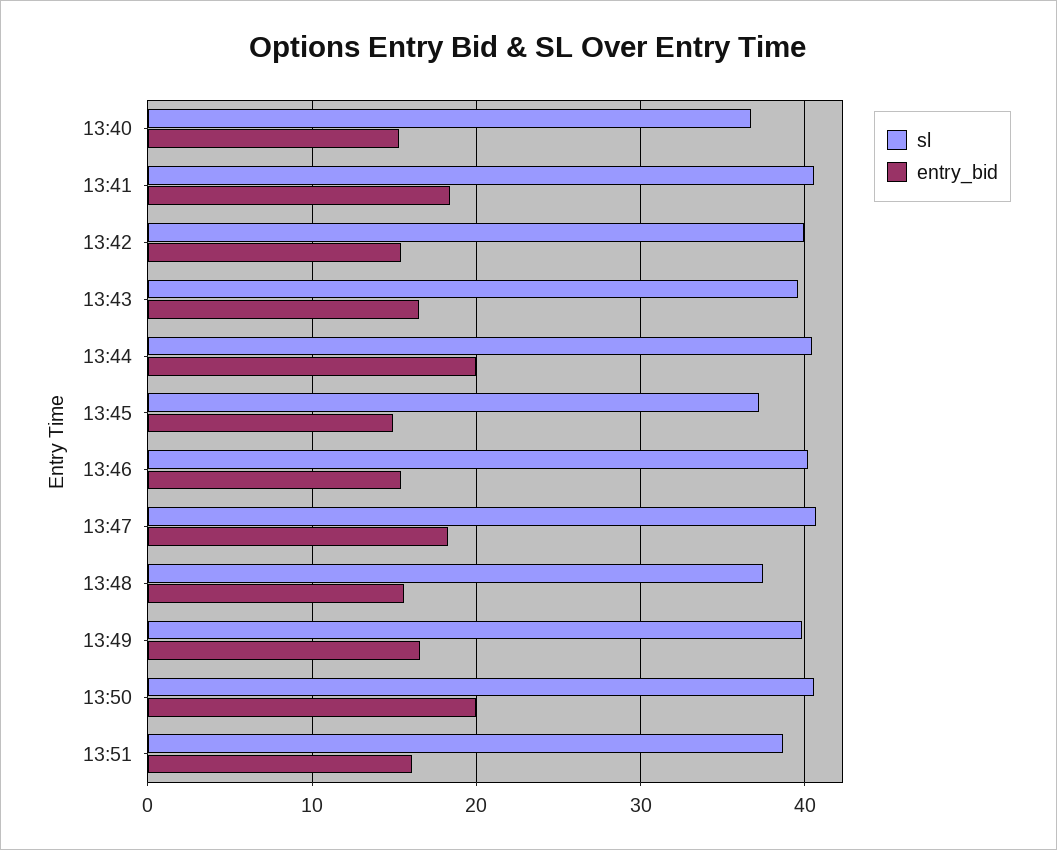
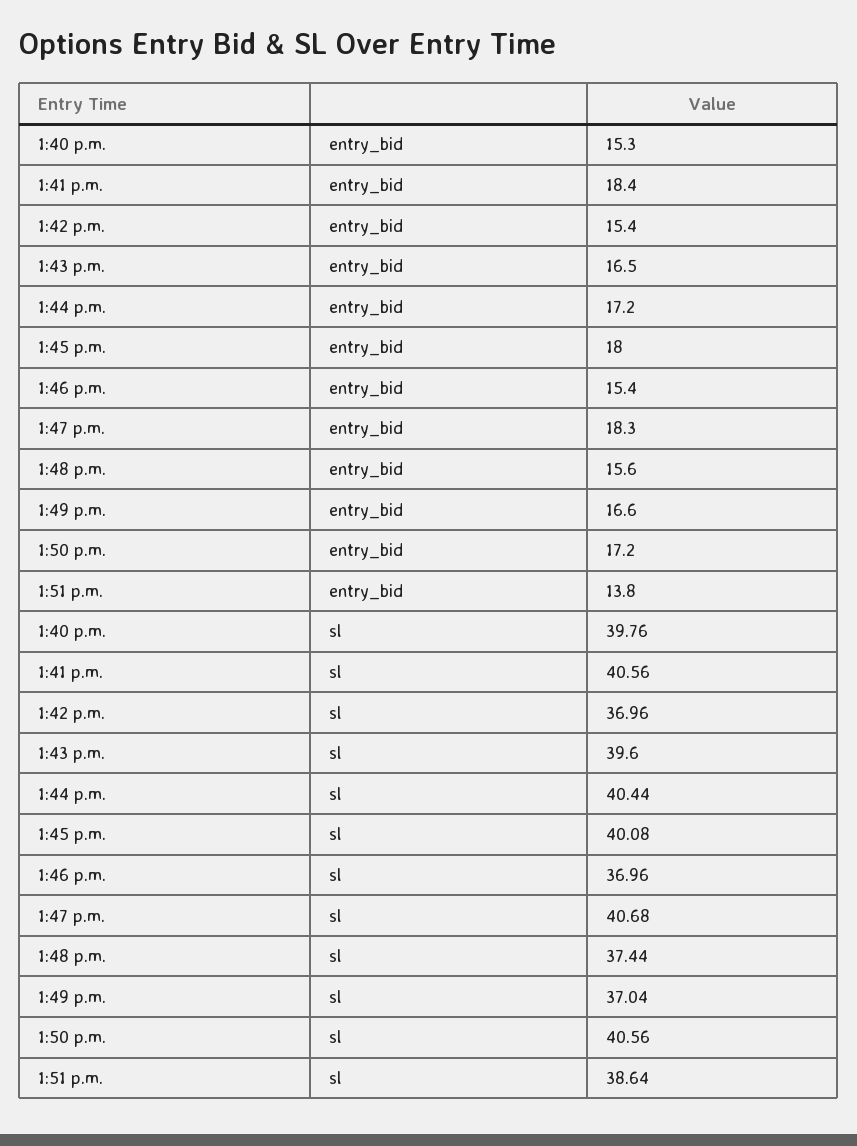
  {
    "sl": {
-     "13:40": 37,
+     "13:40": 39.76,
      "13:41": 40.56,
-     "13:42": 40,
+     "13:42": 36.96,
      "13:43": 39.6,
      "13:44": 40.44,
-     "13:45": 37,
+     "13:45": 40.08,
-     "13:46": 40,
+     "13:46": 36.96,
      "13:47": 40.68,
      "13:48": 37.44,
-     "13:49": 40,
+     "13:49": 37.04,
      "13:50": 40.56,
      "13:51": 38.64
    },
    "entry_bid": {
      "13:40": 15.3,
      "13:41": 18.4,
      "13:42": 15.4,
      "13:43": 16.5,
-     "13:44": 20,
+     "13:44": 17.2,
-     "13:45": 15,
+     "13:45": 18,
      "13:46": 15.4,
      "13:47": 18.3,
      "13:48": 15.6,
      "13:49": 16.6,
-     "13:50": 20,
+     "13:50": 17.2,
-     "13:51": 16
+     "13:51": 13.8
    }
  }

